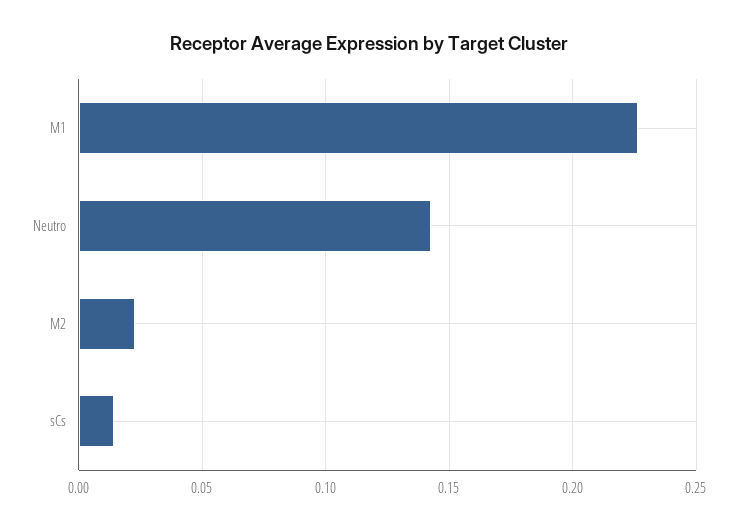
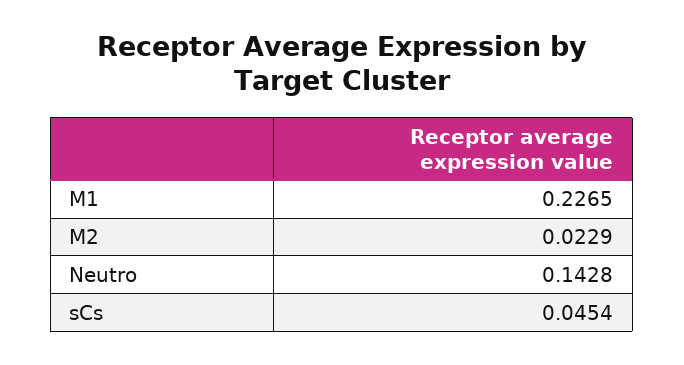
  {
    "M1": 0.2265,
    "Neutro": 0.1428,
    "M2": 0.0229,
-   "sCs": 0.015
+   "sCs": 0.0454
  }

